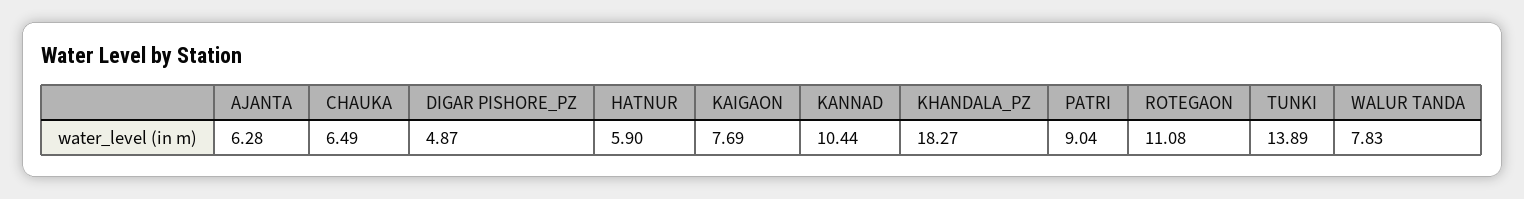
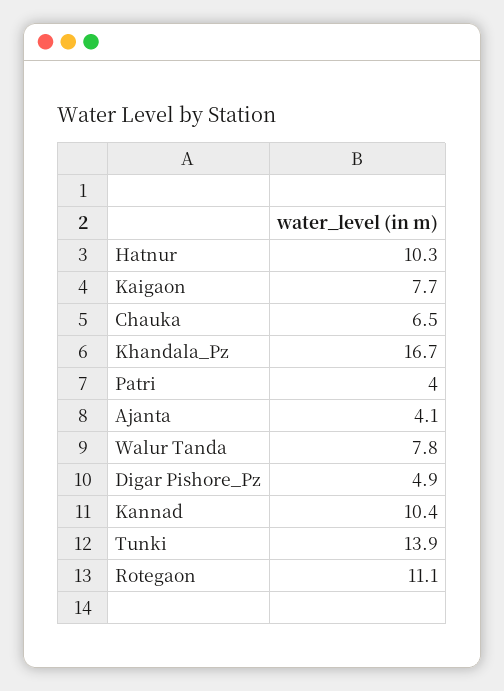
  {
-   "AJANTA": 6.28,
+   "AJANTA": 4.1,
    "CHAUKA": 6.49,
    "DIGAR PISHORE_PZ": 4.87,
-   "HATNUR": 5.9,
+   "HATNUR": 10.3,
    "KAIGAON": 7.69,
    "KANNAD": 10.44,
-   "KHANDALA_PZ": 18.27,
+   "KHANDALA_PZ": 16.7,
-   "PATRI": 9.04,
+   "PATRI": 4,
    "ROTEGAON": 11.08,
    "TUNKI": 13.89,
    "WALUR TANDA": 7.83
  }

